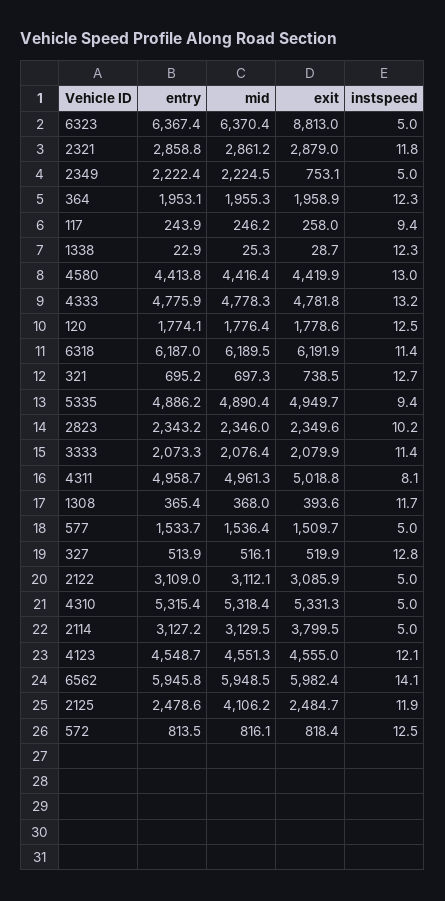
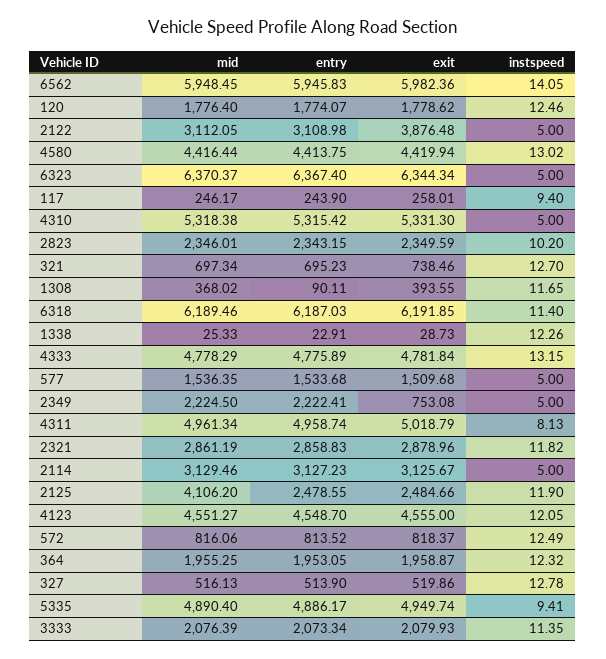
  {
    "entry": {
      "6323": 6367.4,
      "2321": 2858.83,
      "2349": 2222.41,
      "364": 1953.05,
      "117": 243.9,
      "1338": 22.91,
      "4580": 4413.75,
      "4333": 4775.89,
      "120": 1774.07,
      "6318": 6187.03,
      "321": 695.23,
      "5335": 4886.17,
      "2823": 2343.15,
      "3333": 2073.34,
      "4311": 4958.74,
-     "1308": 365.4,
+     "1308": 90.11,
      "577": 1533.68,
      "327": 513.9,
      "2122": 3108.98,
      "4310": 5315.42,
      "2114": 3127.23,
      "4123": 4548.7,
      "6562": 5945.83,
      "2125": 2478.55,
      "572": 813.52
    },
    "mid": {
      "6323": 6370.37,
      "2321": 2861.19,
      "2349": 2224.5,
      "364": 1955.25,
      "117": 246.17,
      "1338": 25.33,
      "4580": 4416.44,
      "4333": 4778.29,
      "120": 1776.4,
      "6318": 6189.46,
      "321": 697.34,
      "5335": 4890.4,
      "2823": 2346.01,
      "3333": 2076.39,
      "4311": 4961.34,
      "1308": 368.02,
      "577": 1536.35,
      "327": 516.13,
      "2122": 3112.05,
      "4310": 5318.38,
      "2114": 3129.46,
      "4123": 4551.27,
      "6562": 5948.45,
      "2125": 4106.2,
      "572": 816.06
    },
    "exit": {
-     "6323": 8813,
+     "6323": 6344.34,
      "2321": 2878.96,
      "2349": 753.08,
      "364": 1958.87,
      "117": 258.01,
      "1338": 28.73,
      "4580": 4419.94,
      "4333": 4781.84,
      "120": 1778.62,
      "6318": 6191.85,
      "321": 738.46,
      "5335": 4949.74,
      "2823": 2349.59,
      "3333": 2079.93,
      "4311": 5018.79,
      "1308": 393.55,
      "577": 1509.68,
      "327": 519.86,
-     "2122": 3085.9,
+     "2122": 3876.48,
      "4310": 5331.3,
-     "2114": 3799.5,
+     "2114": 3125.67,
      "4123": 4555,
      "6562": 5982.36,
      "2125": 2484.66,
      "572": 818.37
    },
    "instspeed": {
      "6323": 5,
      "2321": 11.82,
      "2349": 5,
      "364": 12.32,
      "117": 9.4,
      "1338": 12.26,
      "4580": 13.02,
      "4333": 13.15,
      "120": 12.46,
      "6318": 11.4,
      "321": 12.7,
      "5335": 9.41,
      "2823": 10.2,
      "3333": 11.35,
      "4311": 8.13,
      "1308": 11.65,
      "577": 5,
      "327": 12.78,
      "2122": 5,
      "4310": 5,
      "2114": 5,
      "4123": 12.05,
      "6562": 14.05,
      "2125": 11.9,
      "572": 12.49
    }
  }

